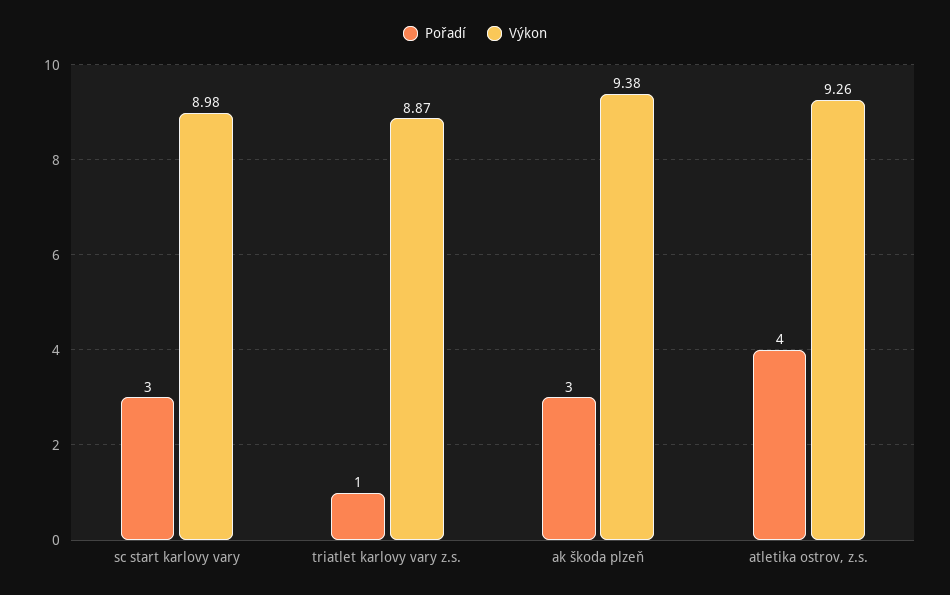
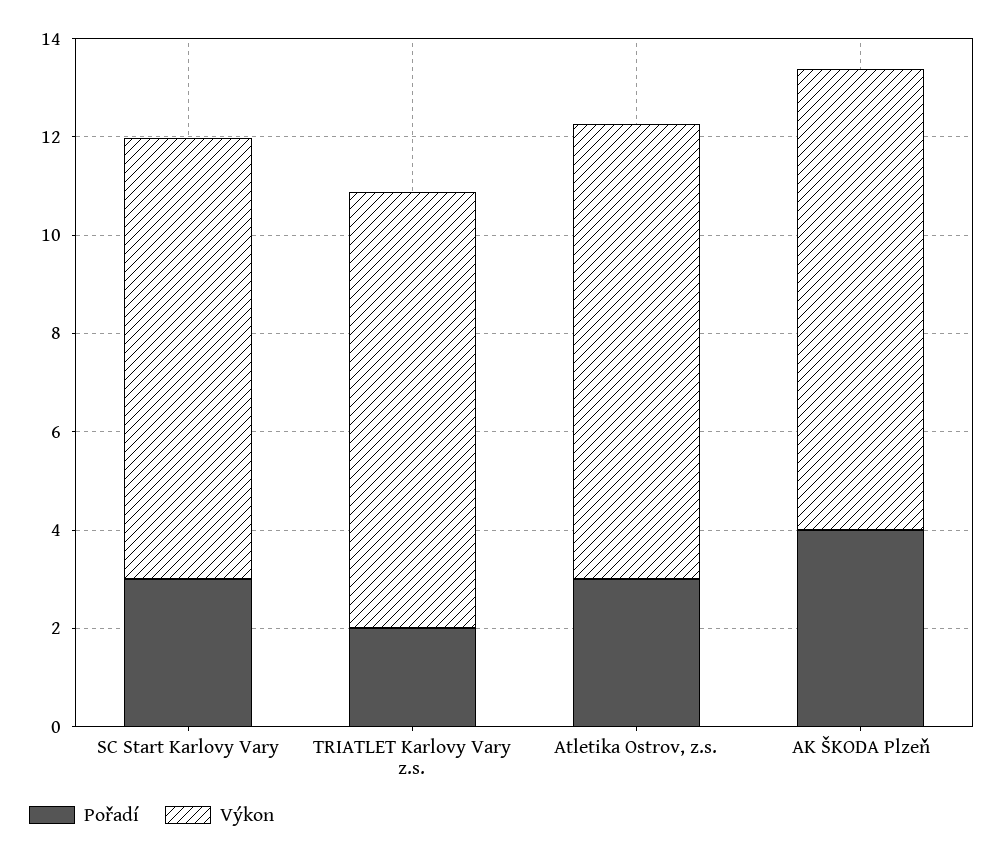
  {
    "Pořadí": {
      "sc start karlovy vary": 3,
-     "triatlet karlovy vary z.s.": 1,
+     "triatlet karlovy vary z.s.": 2,
-     "ak škoda plzeň": 3,
+     "ak škoda plzeň": 4,
-     "atletika ostrov, z.s.": 4
+     "atletika ostrov, z.s.": 3
    },
    "Výkon": {
      "sc start karlovy vary": 8.98,
      "triatlet karlovy vary z.s.": 8.87,
      "ak škoda plzeň": 9.38,
      "atletika ostrov, z.s.": 9.26
    }
  }

